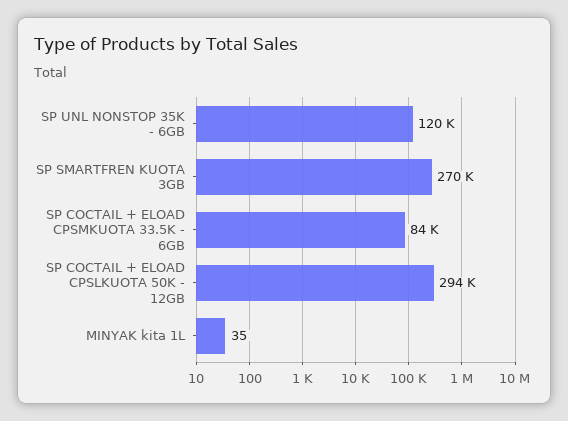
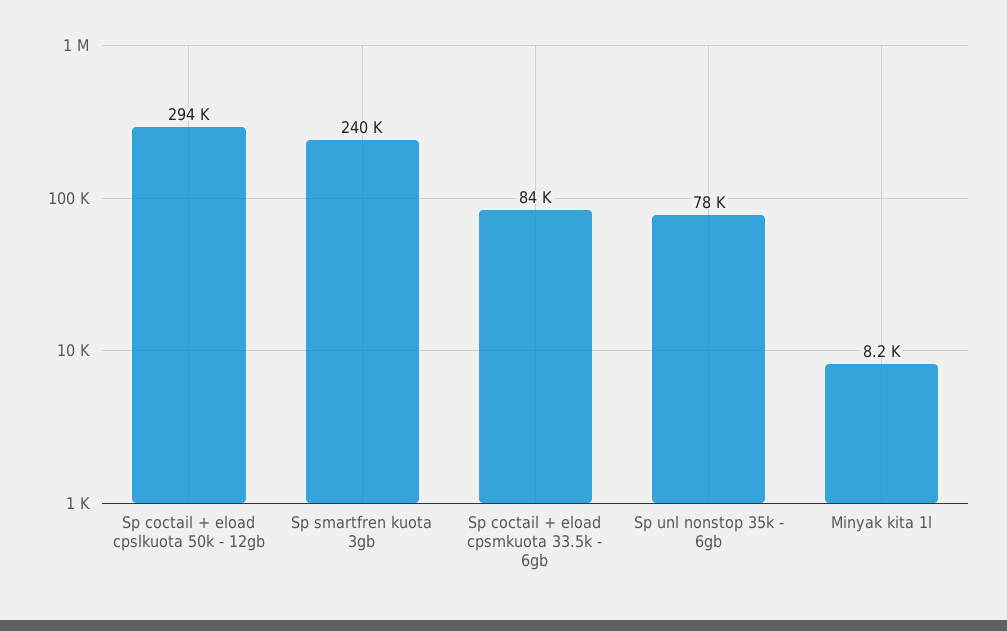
  {
-   "SP UNL NONSTOP 35K - 6GB": 120000,
+   "SP UNL NONSTOP 35K - 6GB": 78000,
-   "SP SMARTFREN KUOTA 3GB": 270000,
+   "SP SMARTFREN KUOTA 3GB": 240000,
    "SP COCTAIL + ELOAD CPSMKUOTA 33.5K - 6GB": 84000,
    "SP COCTAIL + ELOAD CPSLKUOTA 50K - 12GB": 294000,
-   "MINYAK kita 1L": 35
+   "MINYAK kita 1L": 8200
  }

